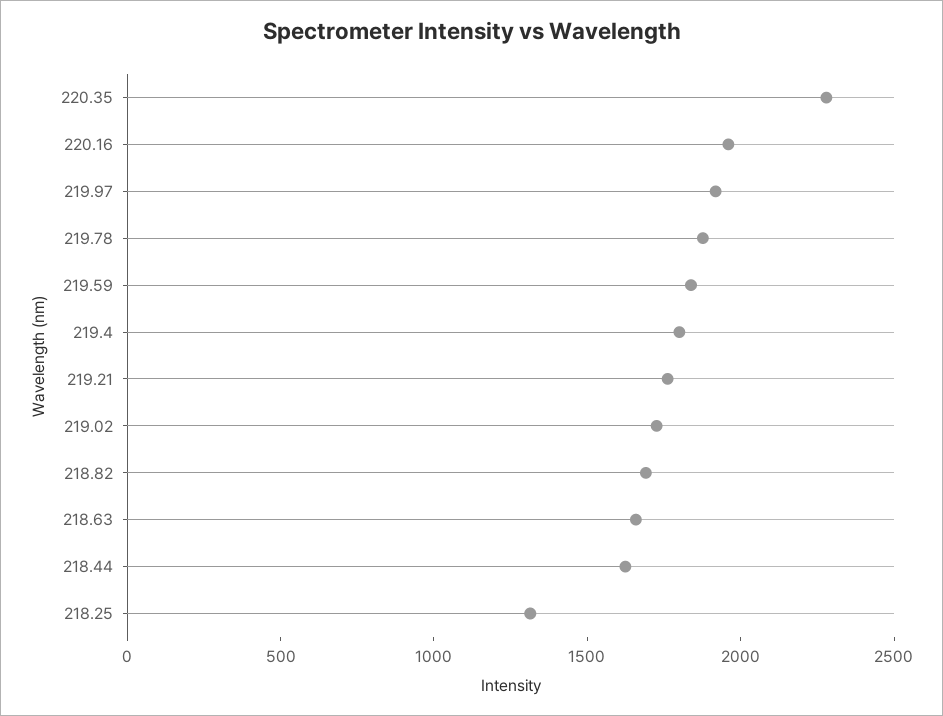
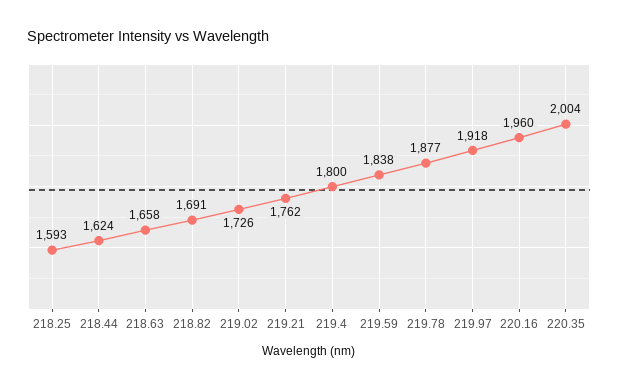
  {
-   "220.35": 2300,
+   "220.35": 2004,
    "220.16": 1960,
    "219.97": 1918,
    "219.78": 1877,
    "219.59": 1838,
    "219.4": 1800,
    "219.21": 1762,
    "219.02": 1726,
    "218.82": 1691,
    "218.63": 1658,
    "218.44": 1624,
-   "218.25": 1300
+   "218.25": 1593
  }

